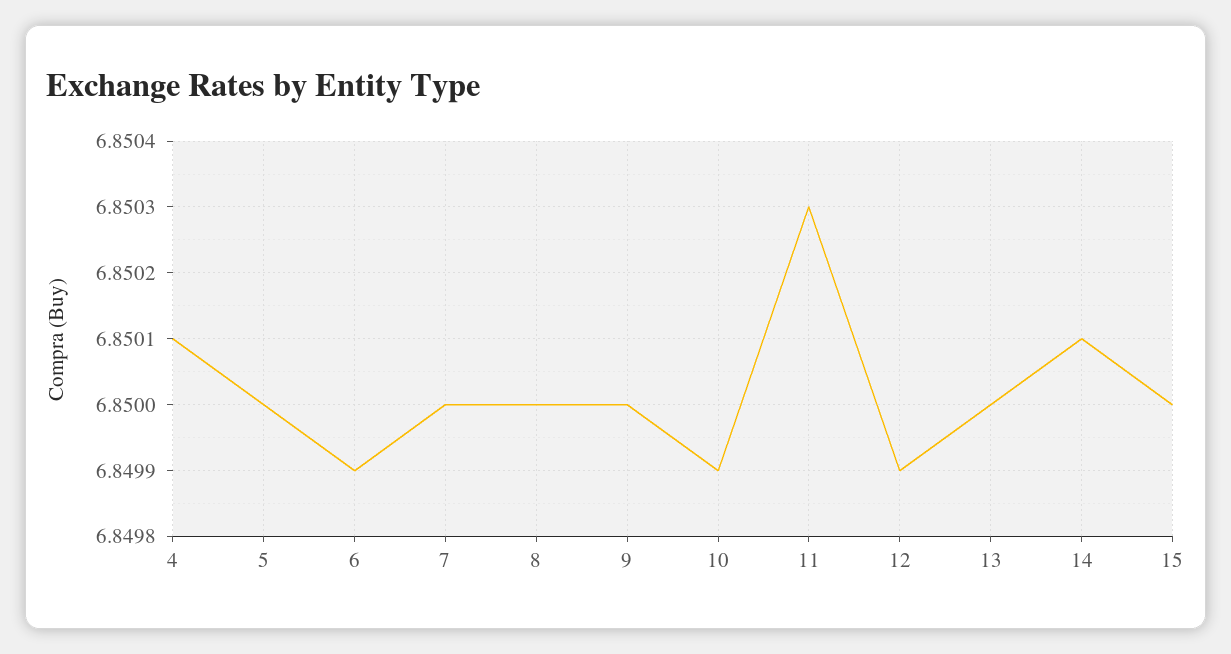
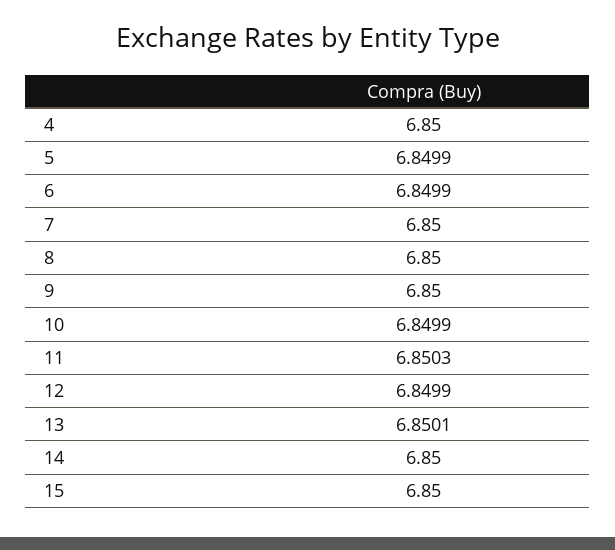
  {
-   "4": 6.8501,
+   "4": 6.85,
-   "5": 6.85,
+   "5": 6.8499,
    "6": 6.8499,
    "7": 6.85,
    "8": 6.85,
    "9": 6.85,
    "10": 6.8499,
    "11": 6.8503,
    "12": 6.8499,
-   "13": 6.85,
+   "13": 6.8501,
-   "14": 6.8501,
+   "14": 6.85,
    "15": 6.85
  }

